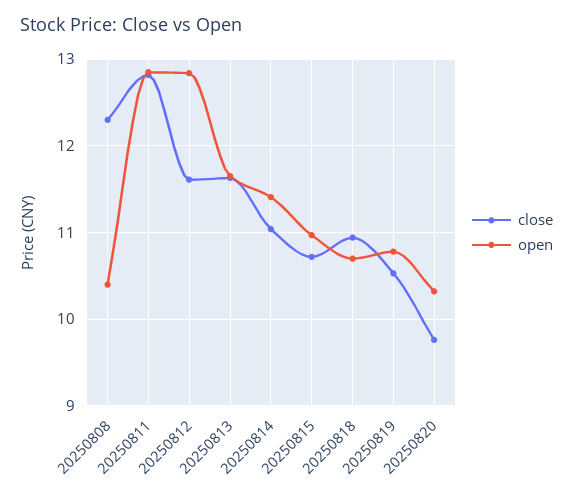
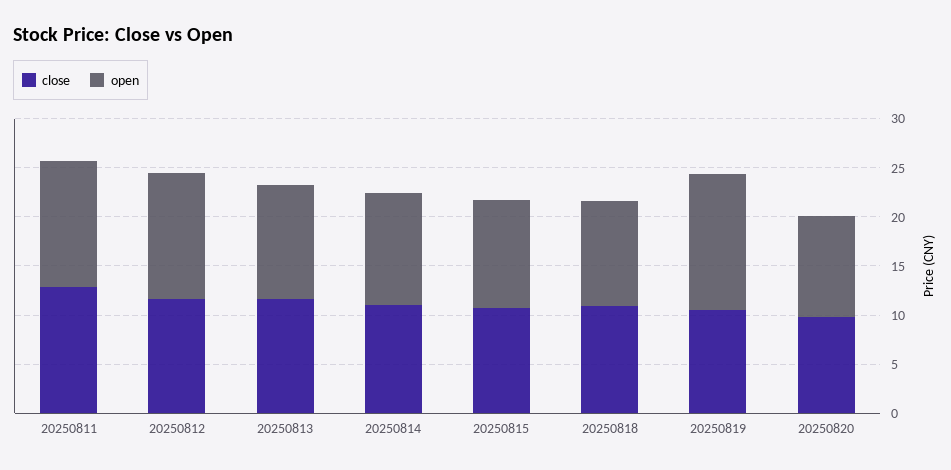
  {
    "close": {
-     "20250808": 12.3,
      "20250811": 12.8,
      "20250812": 11.6,
      "20250813": 11.6,
      "20250814": 11,
      "20250815": 10.7,
      "20250818": 10.9,
      "20250819": 10.5,
      "20250820": 9.8
    },
    "open": {
-     "20250808": 10.4,
      "20250811": 12.9,
      "20250812": 12.8,
      "20250813": 11.7,
      "20250814": 11.4,
      "20250815": 11,
      "20250818": 10.7,
-     "20250819": 10.8,
+     "20250819": 14,
      "20250820": 10.3
    }
  }

